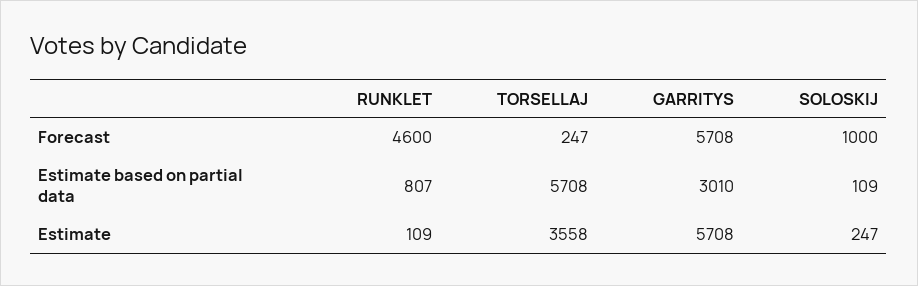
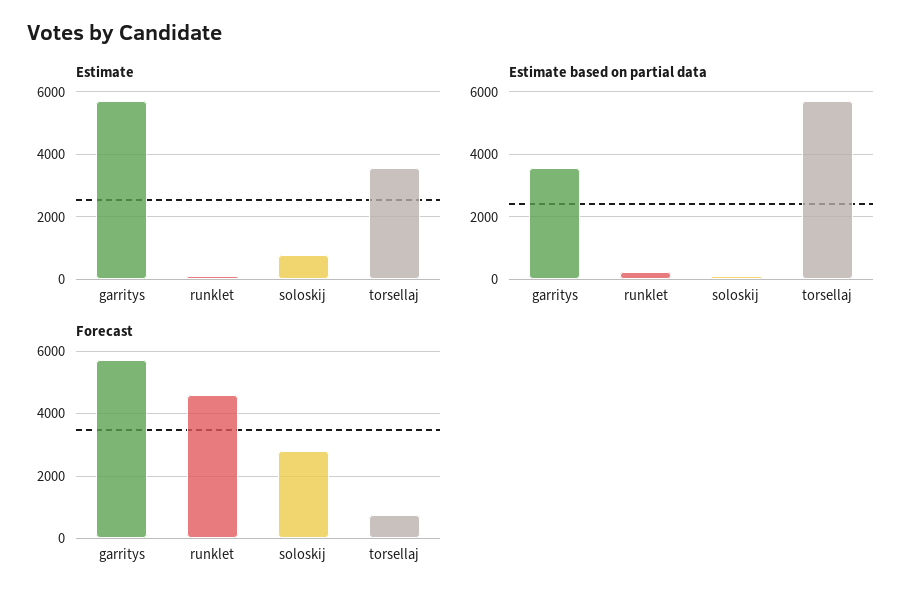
  {
    "Forecast": {
      "RUNKLET": 4600,
-     "TORSELLAJ": 247,
+     "TORSELLAJ": 800,
      "GARRITYS": 5708,
-     "SOLOSKIJ": 1000
+     "SOLOSKIJ": 2800
    },
    "Estimate based on partial data": {
-     "RUNKLET": 807,
+     "RUNKLET": 200,
      "TORSELLAJ": 5708,
-     "GARRITYS": 3010,
+     "GARRITYS": 3600,
      "SOLOSKIJ": 109
    },
    "Estimate": {
      "RUNKLET": 109,
      "TORSELLAJ": 3558,
      "GARRITYS": 5708,
-     "SOLOSKIJ": 247
+     "SOLOSKIJ": 800
    }
  }

